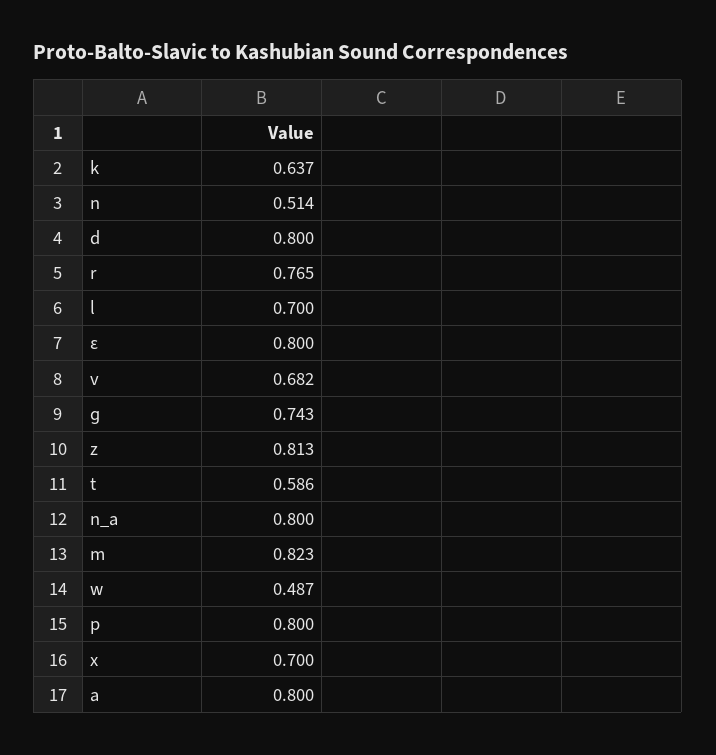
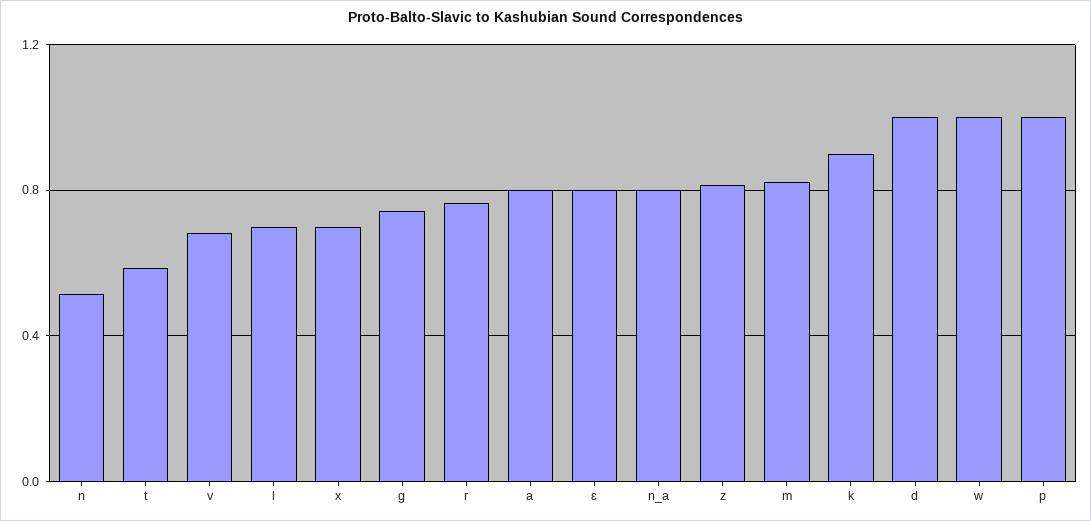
  {
-   "k": 0.637,
+   "k": 0.9,
    "n": 0.514,
-   "d": 0.8,
+   "d": 1,
    "r": 0.765,
    "l": 0.7,
    "ɛ": 0.8,
    "v": 0.682,
    "ɡ": 0.743,
    "z": 0.813,
    "t": 0.586,
    "n_a": 0.8,
    "m": 0.823,
-   "w": 0.487,
+   "w": 1,
-   "p": 0.8,
+   "p": 1,
    "x": 0.7,
    "a": 0.8
  }

